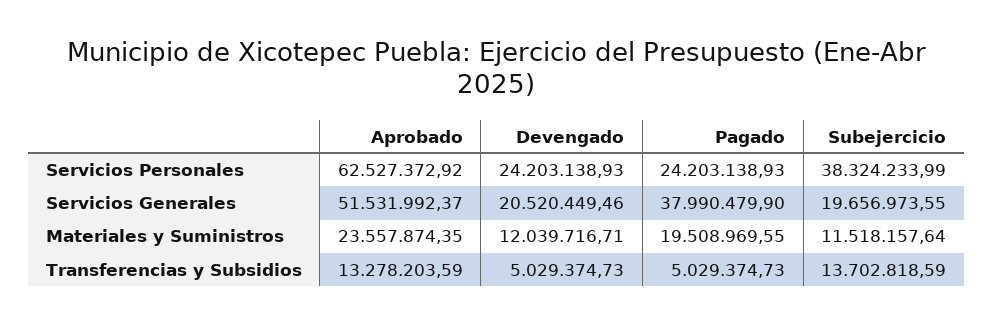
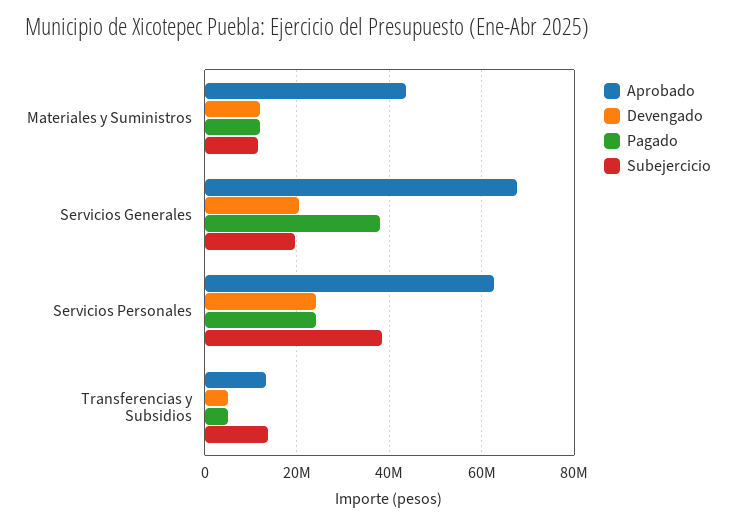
  {
    "Aprobado": {
      "Servicios Personales": 62527372.92,
-     "Servicios Generales": 51531992.37,
+     "Servicios Generales": 68000000,
-     "Materiales y Suministros": 23557874.35,
+     "Materiales y Suministros": 44000000,
      "Transferencias y Subsidios": 13278203.59
    },
    "Devengado": {
      "Servicios Personales": 24203138.93,
      "Servicios Generales": 20520449.46,
      "Materiales y Suministros": 12039716.71,
      "Transferencias y Subsidios": 5029374.73
    },
    "Pagado": {
      "Servicios Personales": 24203138.93,
      "Servicios Generales": 37990479.9,
-     "Materiales y Suministros": 19508969.55,
+     "Materiales y Suministros": 12000000,
      "Transferencias y Subsidios": 5029374.73
    },
    "Subejercicio": {
      "Servicios Personales": 38324233.99,
      "Servicios Generales": 19656973.55,
      "Materiales y Suministros": 11518157.64,
      "Transferencias y Subsidios": 13702818.59
    }
  }

